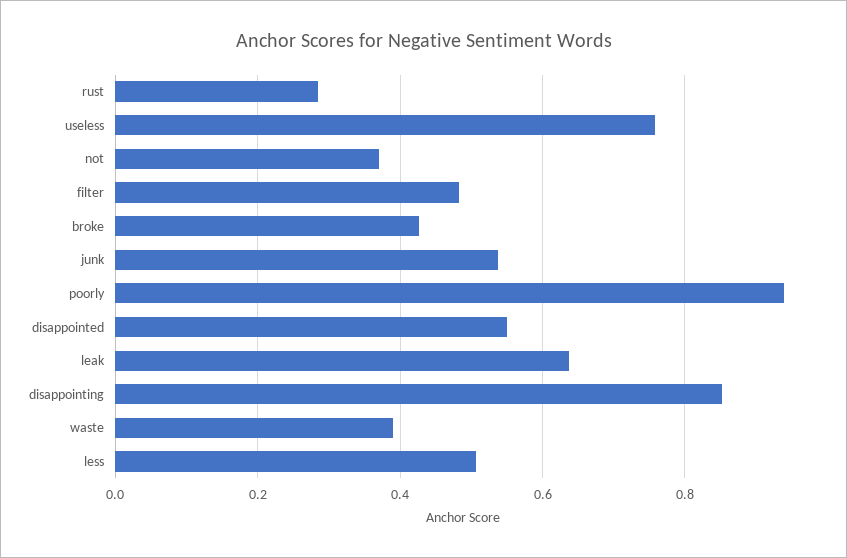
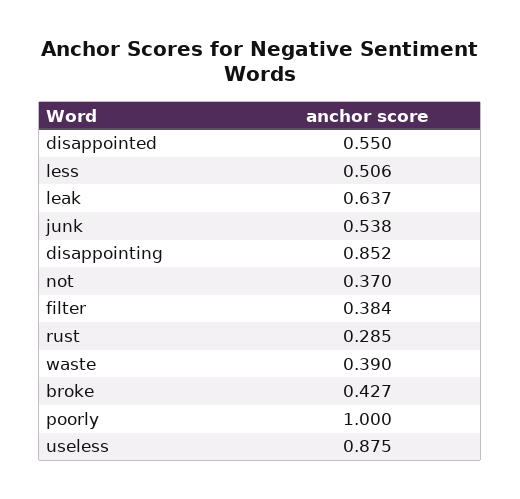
  {
    "rust": 0.285,
-   "useless": 0.76,
+   "useless": 0.875,
    "not": 0.37,
-   "filter": 0.48,
+   "filter": 0.384,
    "broke": 0.427,
    "junk": 0.538,
-   "poorly": 0.94,
+   "poorly": 1,
    "disappointed": 0.55,
    "leak": 0.637,
    "disappointing": 0.852,
    "waste": 0.39,
    "less": 0.506
  }

